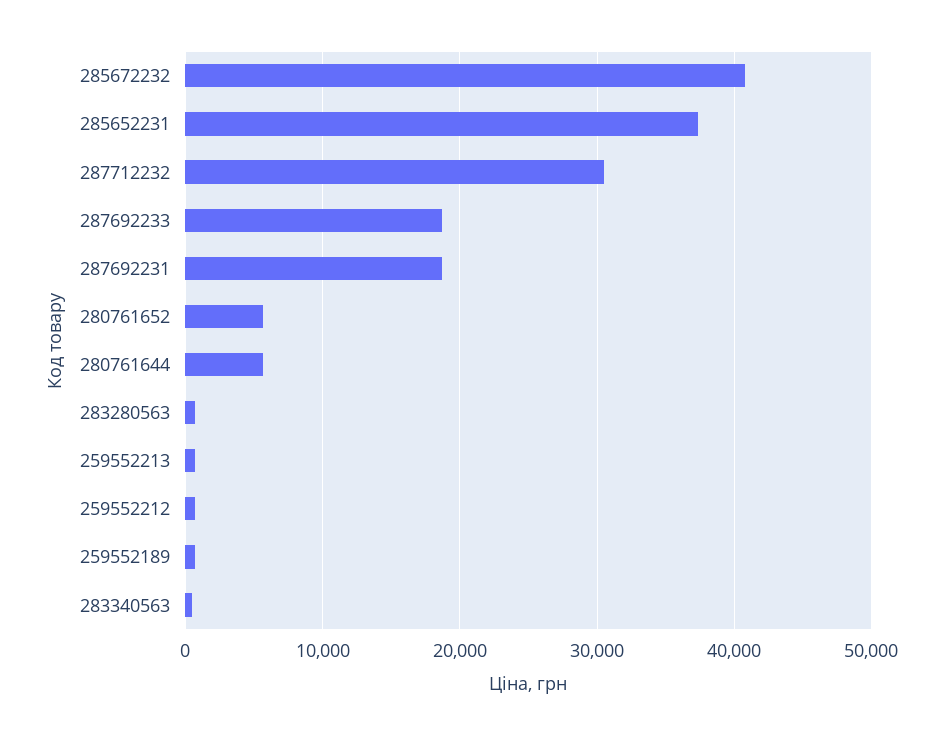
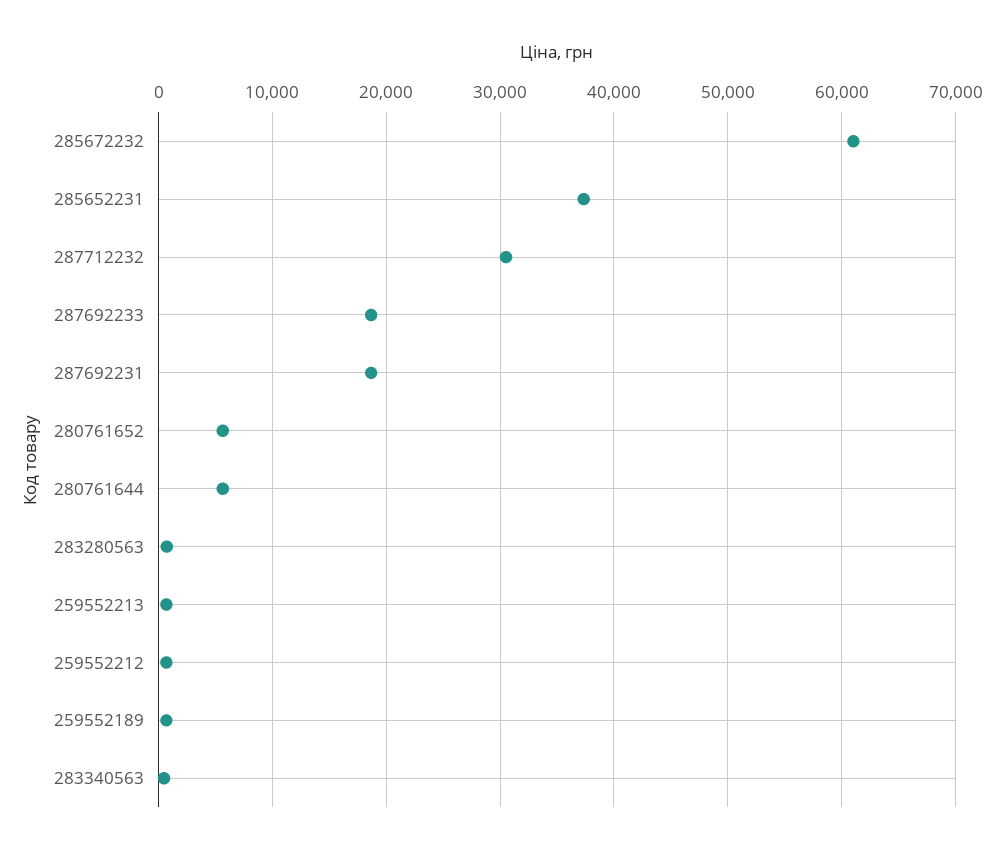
  {
-   "285672232": 41000,
+   "285672232": 61000,
    "285652231": 37000,
    "287712232": 31000,
    "287692233": 19000,
    "287692231": 19000,
    "280761652": 6000,
    "280761644": 6000,
    "283280563": 1000,
    "259552213": 1000,
    "259552212": 1000,
    "259552189": 1000,
    "283340563": 0
  }

